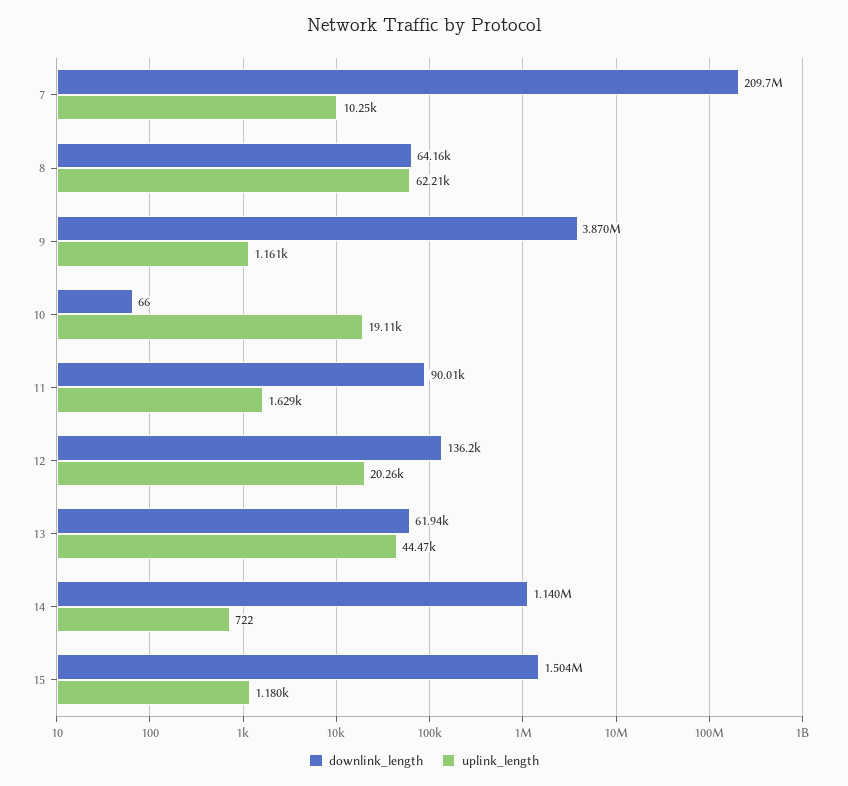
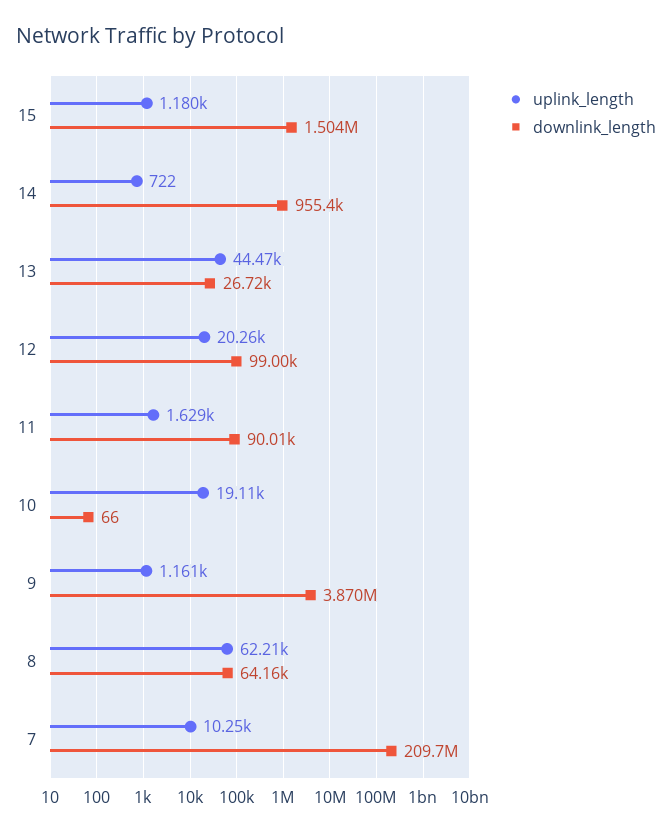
  {
    "downlink_length": {
      "7": 209700000,
      "8": 64160,
      "9": 3870000,
      "10": 66,
      "11": 90010,
-     "12": 136200,
+     "12": 99000,
-     "13": 61940,
+     "13": 26720,
-     "14": 1140000,
+     "14": 955400,
      "15": 1504000
    },
    "uplink_length": {
      "7": 10250,
      "8": 62210,
      "9": 1161,
      "10": 19110,
      "11": 1629,
      "12": 20260,
      "13": 44470,
      "14": 722,
      "15": 1180
    }
  }

